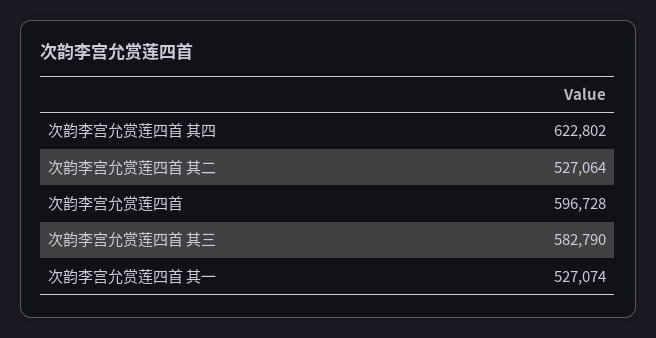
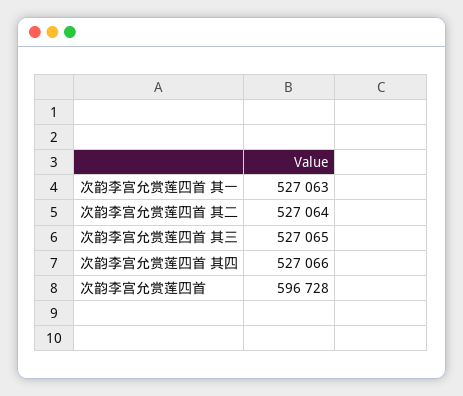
  {
-   "次韵李宫允赏莲四首 其四": 622802,
+   "次韵李宫允赏莲四首 其四": 527066,
    "次韵李宫允赏莲四首 其二": 527064,
    "次韵李宫允赏莲四首": 596728,
-   "次韵李宫允赏莲四首 其三": 582790,
+   "次韵李宫允赏莲四首 其三": 527065,
-   "次韵李宫允赏莲四首 其一": 527074
+   "次韵李宫允赏莲四首 其一": 527063
  }

